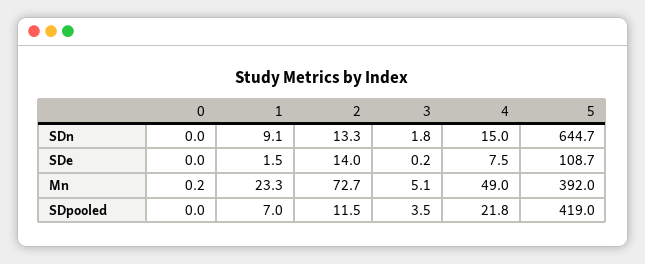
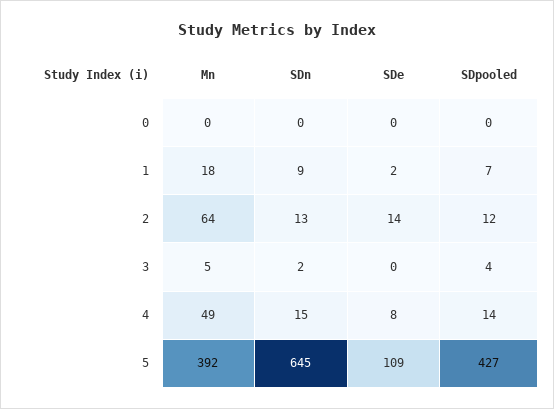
  {
    "0": {
      "SDn": 0,
      "SDe": 0,
      "Mn": 0.2,
      "SDpooled": 0
    },
    "1": {
      "SDn": 9.1,
      "SDe": 1.5,
-     "Mn": 23.3,
+     "Mn": 18,
      "SDpooled": 7
    },
    "2": {
      "SDn": 13.3,
      "SDe": 14,
-     "Mn": 72.7,
+     "Mn": 64,
      "SDpooled": 11.5
    },
    "3": {
      "SDn": 1.8,
      "SDe": 0.2,
      "Mn": 5.1,
      "SDpooled": 3.5
    },
    "4": {
      "SDn": 15,
      "SDe": 7.5,
      "Mn": 49,
-     "SDpooled": 21.8
+     "SDpooled": 14
    },
    "5": {
      "SDn": 644.7,
      "SDe": 108.7,
      "Mn": 392,
-     "SDpooled": 419
+     "SDpooled": 427
    }
  }

